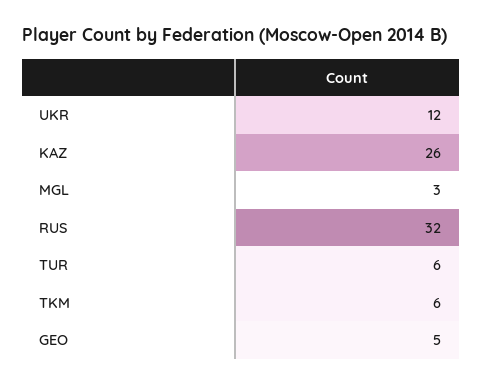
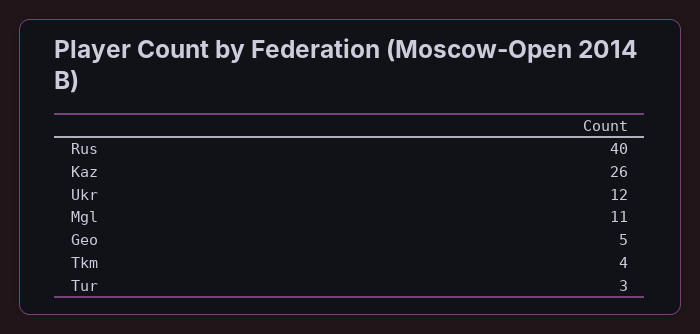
  {
    "UKR": 12,
    "KAZ": 26,
-   "MGL": 3,
+   "MGL": 11,
-   "RUS": 32,
+   "RUS": 40,
-   "TUR": 6,
+   "TUR": 3,
-   "TKM": 6,
+   "TKM": 4,
    "GEO": 5
  }

